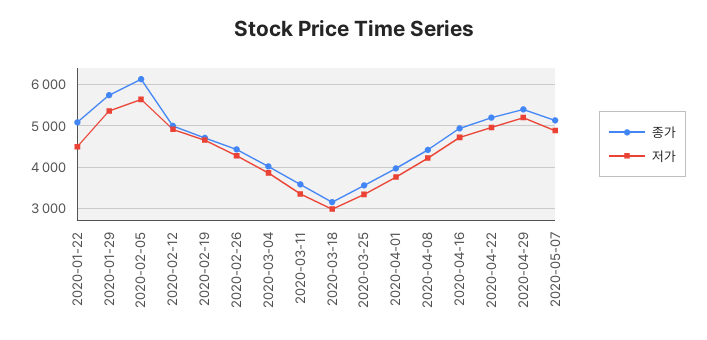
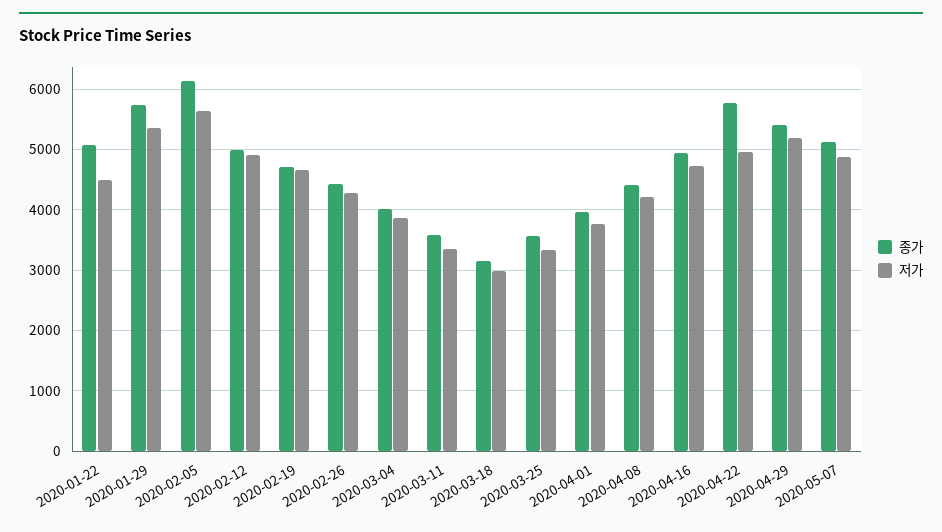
  {
    "종가": {
      "2020-01-22": 5100,
      "2020-01-29": 5700,
      "2020-02-05": 6100,
      "2020-02-12": 5000,
      "2020-02-19": 4700,
      "2020-02-26": 4400,
      "2020-03-04": 4000,
      "2020-03-11": 3600,
      "2020-03-18": 3200,
      "2020-03-25": 3600,
      "2020-04-01": 4000,
      "2020-04-08": 4400,
      "2020-04-16": 4900,
-     "2020-04-22": 5200,
+     "2020-04-22": 5800,
      "2020-04-29": 5400,
      "2020-05-07": 5100
    },
    "저가": {
      "2020-01-22": 4500,
      "2020-01-29": 5400,
      "2020-02-05": 5600,
      "2020-02-12": 4900,
      "2020-02-19": 4700,
      "2020-02-26": 4300,
      "2020-03-04": 3900,
      "2020-03-11": 3400,
      "2020-03-18": 3000,
      "2020-03-25": 3300,
      "2020-04-01": 3800,
      "2020-04-08": 4200,
      "2020-04-16": 4700,
      "2020-04-22": 5000,
      "2020-04-29": 5200,
      "2020-05-07": 4900
    }
  }

